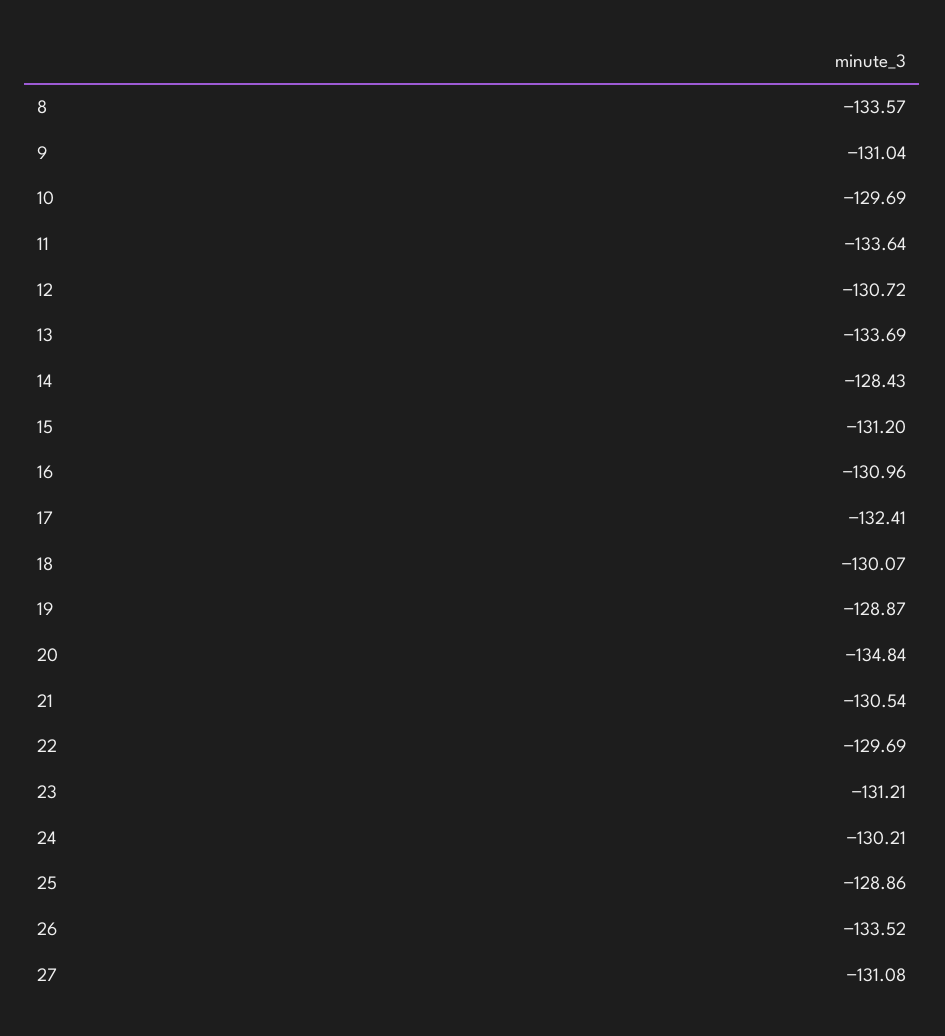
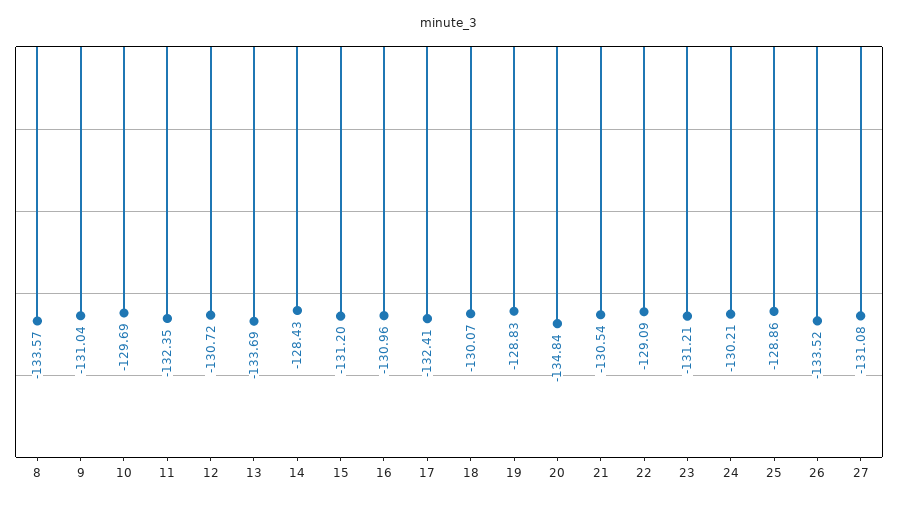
  {
    "8": -133.57,
    "9": -131.04,
    "10": -129.69,
-   "11": -133.64,
+   "11": -132.35,
    "12": -130.72,
    "13": -133.69,
    "14": -128.43,
    "15": -131.2,
    "16": -130.96,
    "17": -132.41,
    "18": -130.07,
-   "19": -128.87,
+   "19": -128.83,
    "20": -134.84,
    "21": -130.54,
-   "22": -129.69,
+   "22": -129.09,
    "23": -131.21,
    "24": -130.21,
    "25": -128.86,
    "26": -133.52,
    "27": -131.08
  }

